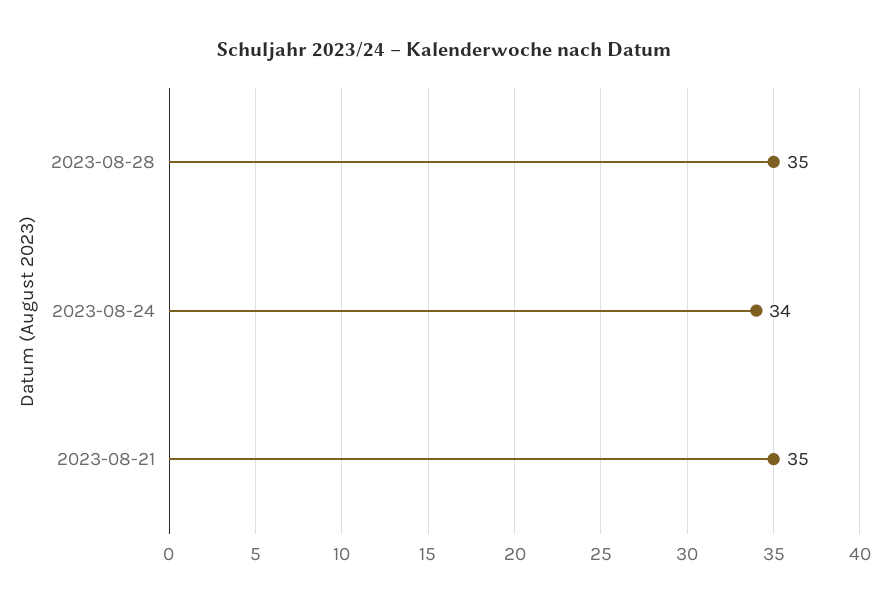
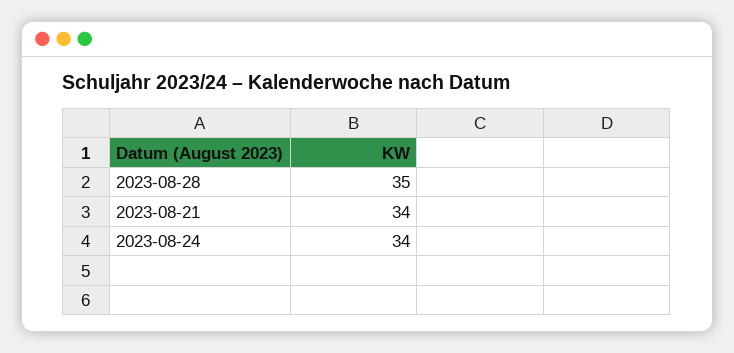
  {
    "2023-08-28": 35,
    "2023-08-24": 34,
-   "2023-08-21": 35
+   "2023-08-21": 34
  }

